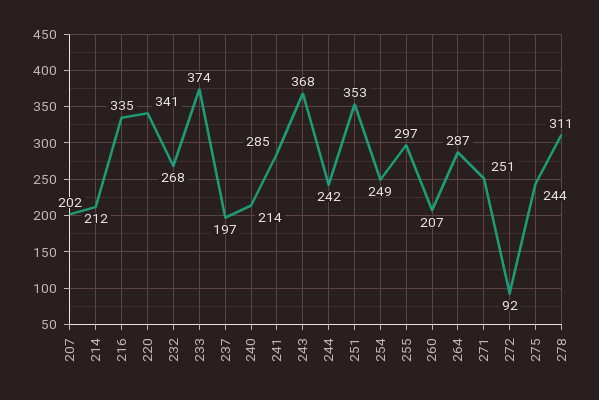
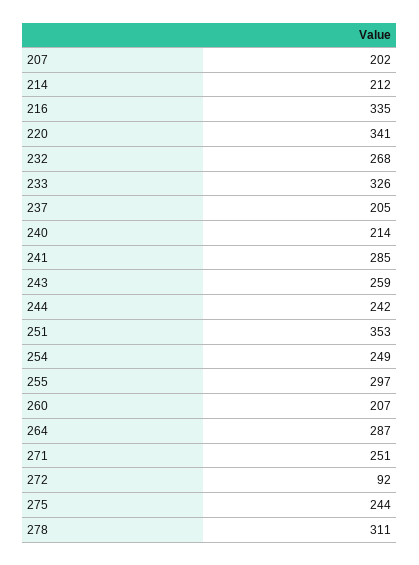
  {
    "207": 202,
    "214": 212,
    "216": 335,
    "220": 341,
    "232": 268,
-   "233": 374,
+   "233": 326,
-   "237": 197,
+   "237": 205,
    "240": 214,
    "241": 285,
-   "243": 368,
+   "243": 259,
    "244": 242,
    "251": 353,
    "254": 249,
    "255": 297,
    "260": 207,
    "264": 287,
    "271": 251,
    "272": 92,
    "275": 244,
    "278": 311
  }

